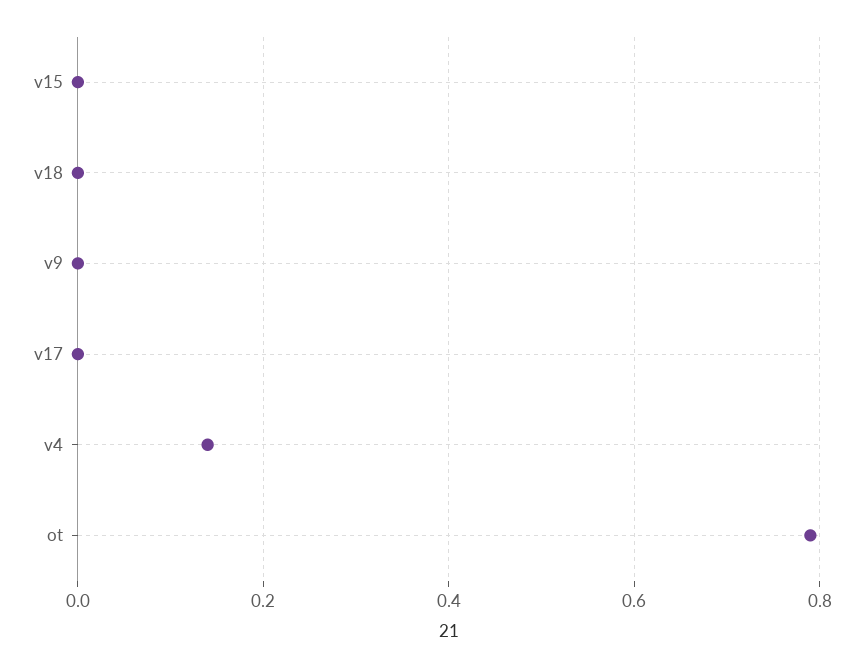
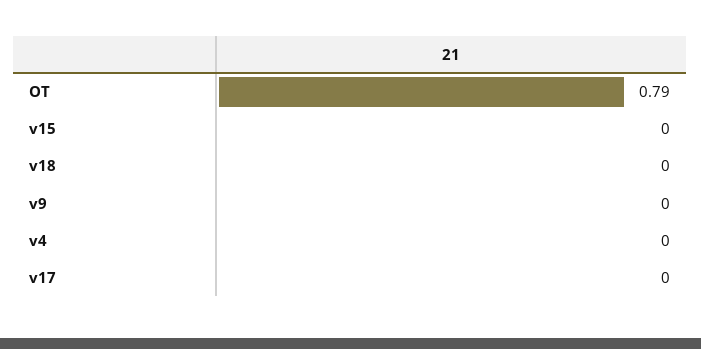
  {
    "v15": 0,
    "v18": 0,
    "v9": 0,
    "v17": 0,
-   "v4": 0.15,
+   "v4": 0,
    "ot": 0.79
  }

